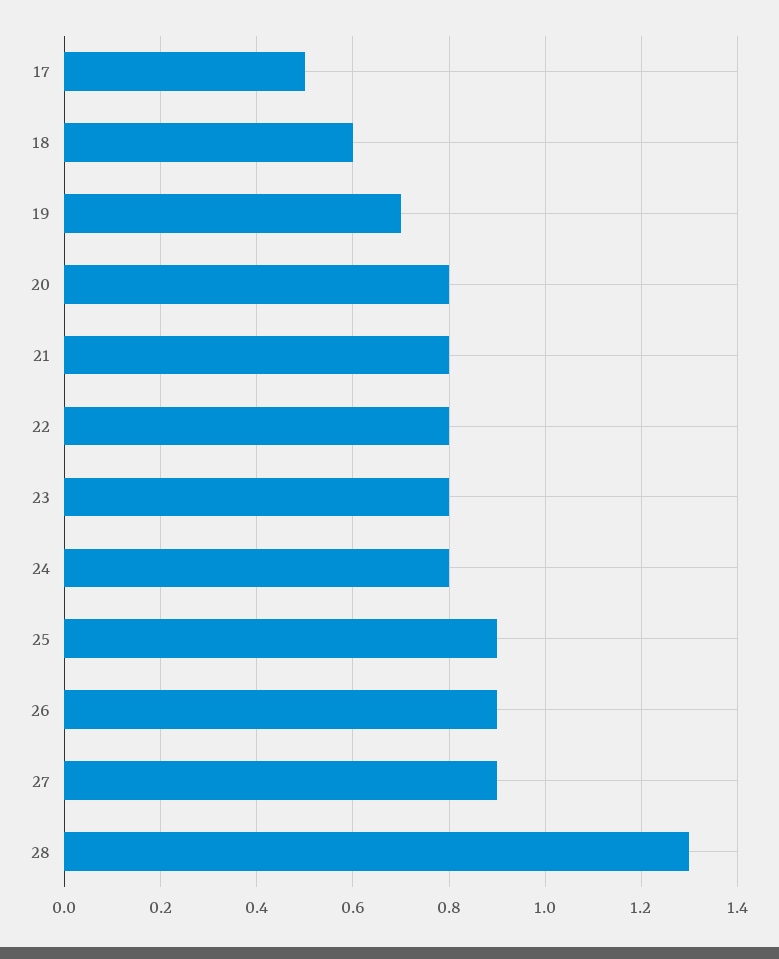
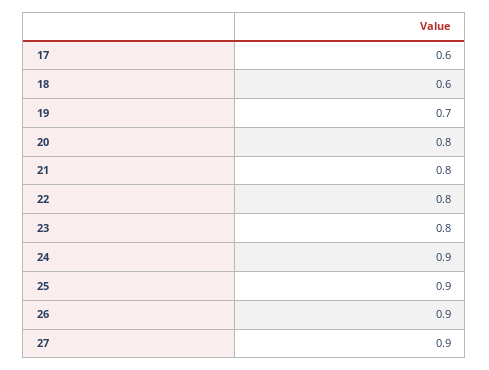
  {
-   "17": 0.5,
+   "17": 0.6,
    "18": 0.6,
    "19": 0.7,
    "20": 0.8,
    "21": 0.8,
    "22": 0.8,
    "23": 0.8,
-   "24": 0.8,
+   "24": 0.9,
    "25": 0.9,
    "26": 0.9,
-   "27": 0.9,
+   "27": 0.9
-   "28": 1.3
  }

